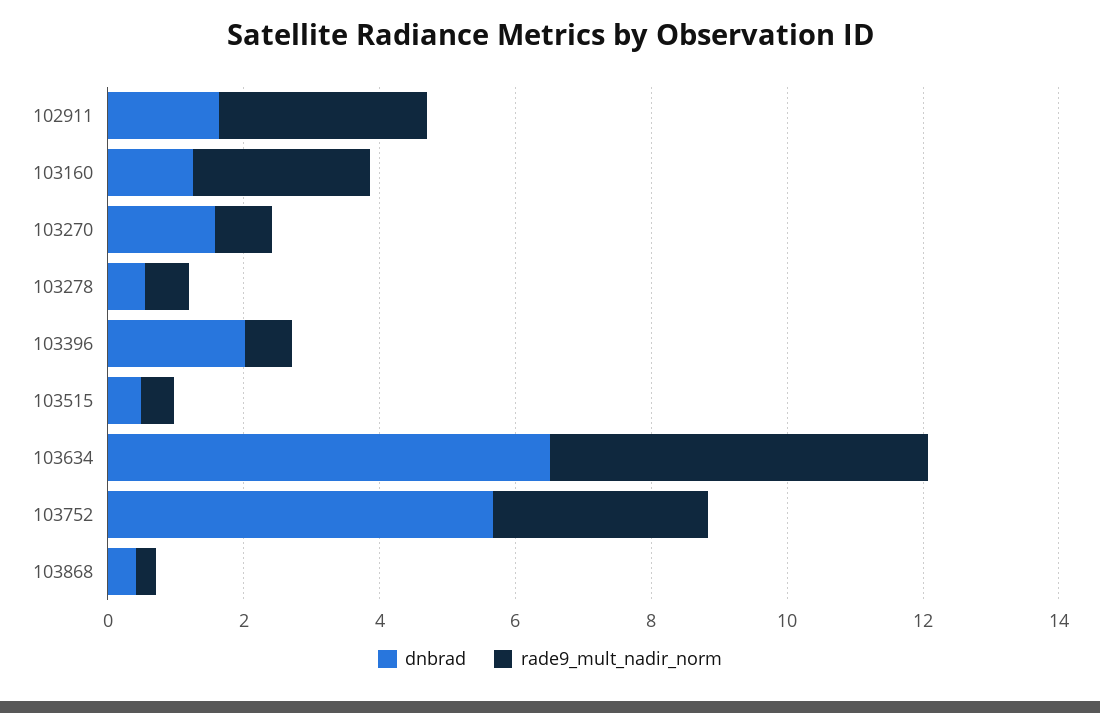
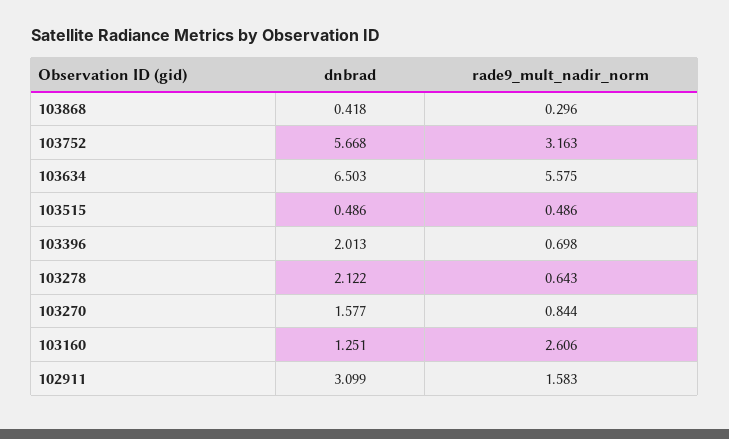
  {
    "dnbrad": {
-     "102911": 1.5,
+     "102911": 3.099,
      "103160": 1.251,
      "103270": 1.577,
-     "103278": 0.5,
+     "103278": 2.122,
      "103396": 2.013,
      "103515": 0.486,
      "103634": 6.503,
      "103752": 5.668,
      "103868": 0.418
    },
    "rade9_mult_nadir_norm": {
-     "102911": 3,
+     "102911": 1.583,
      "103160": 2.606,
      "103270": 0.844,
      "103278": 0.643,
      "103396": 0.698,
      "103515": 0.486,
      "103634": 5.575,
      "103752": 3.163,
      "103868": 0.296
    }
  }

